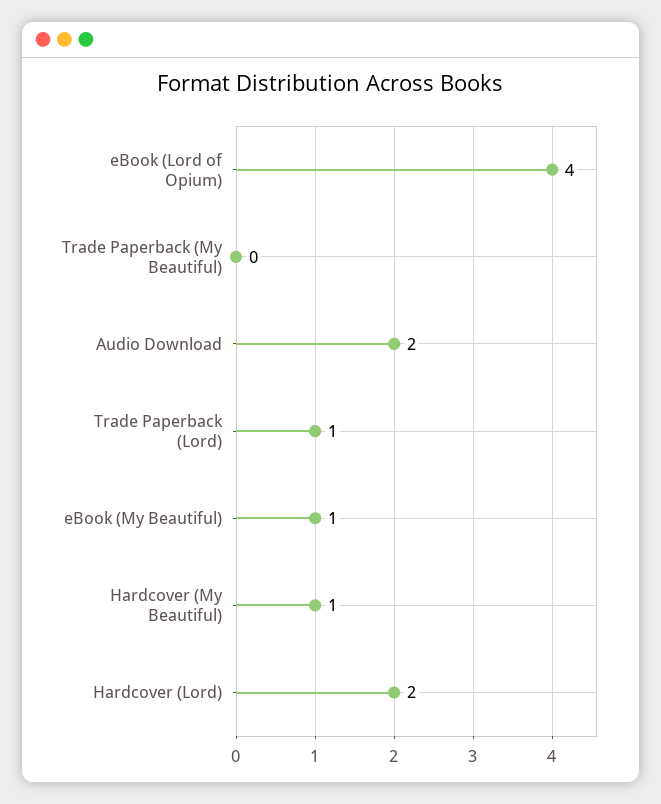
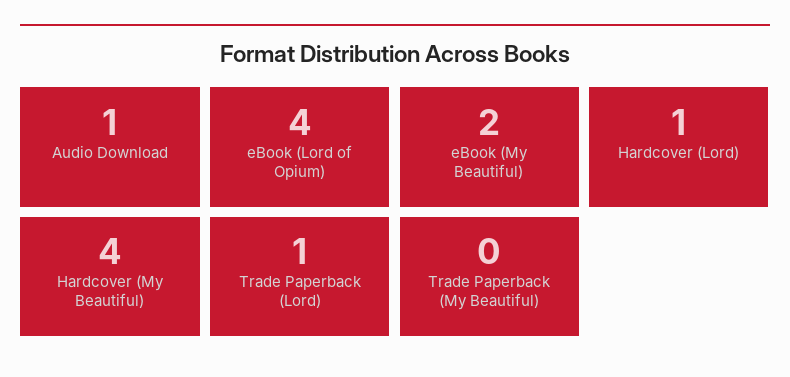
  {
    "eBook (Lord of Opium)": 4,
    "Trade Paperback (My Beautiful)": 0,
-   "Audio Download": 2,
+   "Audio Download": 1,
    "Trade Paperback (Lord)": 1,
-   "eBook (My Beautiful)": 1,
+   "eBook (My Beautiful)": 2,
-   "Hardcover (My Beautiful)": 1,
+   "Hardcover (My Beautiful)": 4,
-   "Hardcover (Lord)": 2
+   "Hardcover (Lord)": 1
  }

